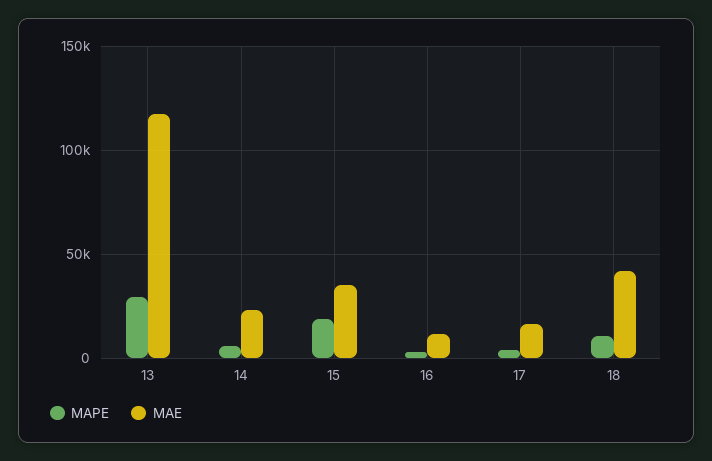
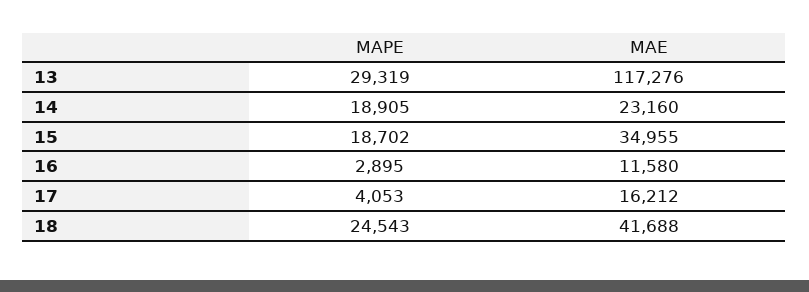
  {
    "MAPE": {
      "13": 29319,
-     "14": 5000,
+     "14": 18905,
      "15": 18702,
      "16": 2895,
      "17": 4053,
-     "18": 10000
+     "18": 24543
    },
    "MAE": {
      "13": 117276,
      "14": 23160,
      "15": 34955,
      "16": 11580,
      "17": 16212,
      "18": 41688
    }
  }

